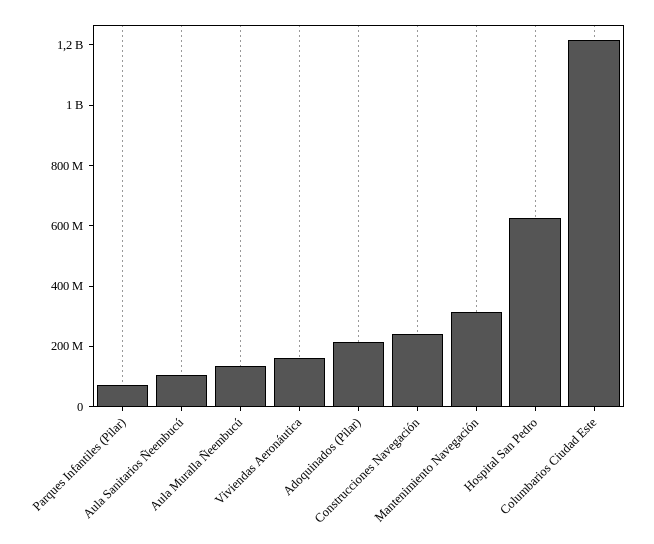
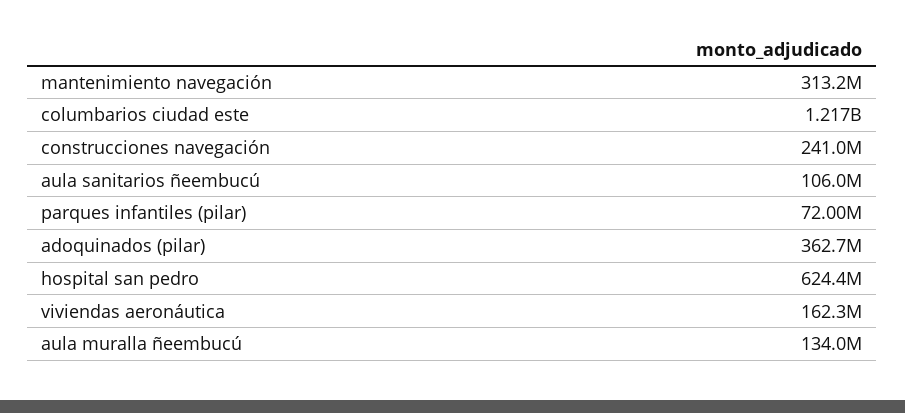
  {
    "Parques Infantiles (Pilar)": 72000000,
    "Aula Sanitarios Ñeembucú": 106000000,
    "Aula Muralla Ñeembucú": 134000000,
    "Viviendas Aeronáutica": 162300000,
-   "Adoquinados (Pilar)": 200000000,
+   "Adoquinados (Pilar)": 362700000,
    "Construcciones Navegación": 241000000,
    "Mantenimiento Navegación": 313200000,
    "Hospital San Pedro": 624400000,
    "Columbarios Ciudad Este": 1217000000
  }

